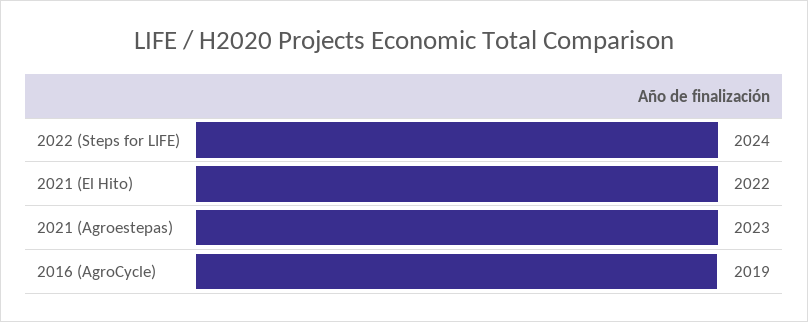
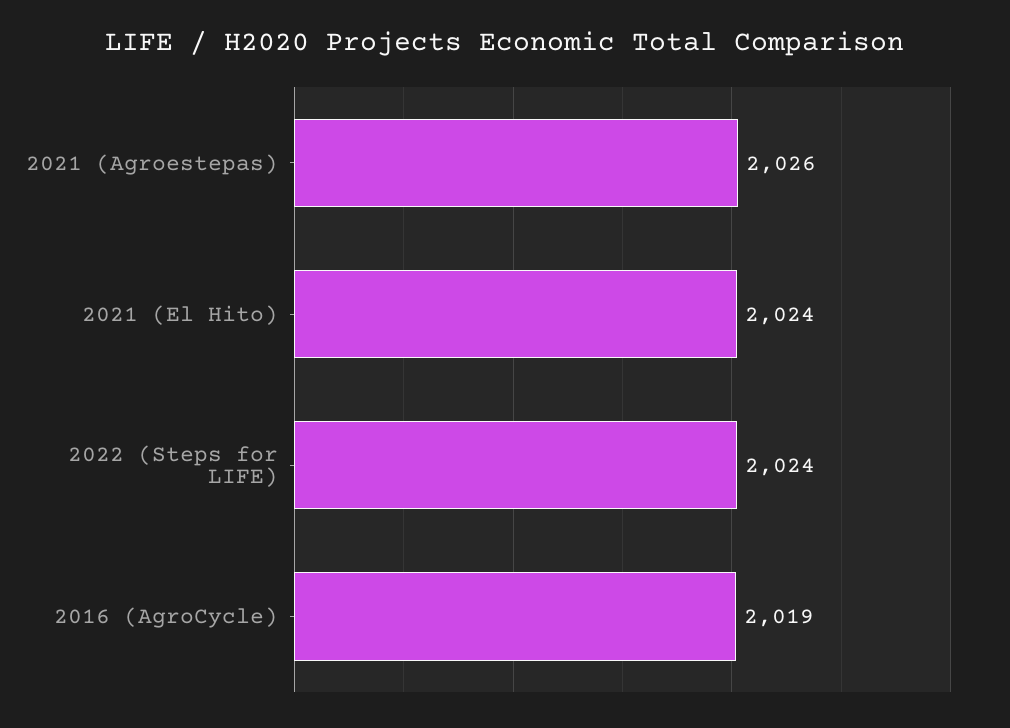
  {
    "2022 (Steps for LIFE)": 2024,
-   "2021 (El Hito)": 2022,
+   "2021 (El Hito)": 2024,
-   "2021 (Agroestepas)": 2023,
+   "2021 (Agroestepas)": 2026,
    "2016 (AgroCycle)": 2019
  }

